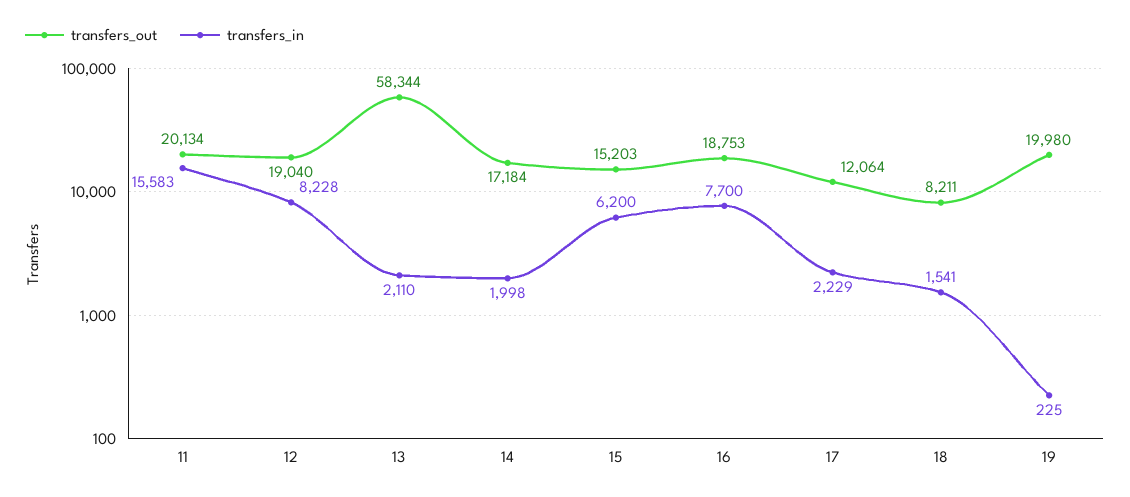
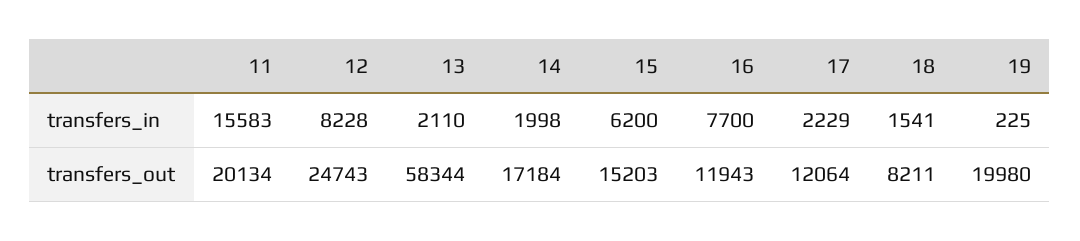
  {
    "transfers_out": {
      "11": 20134,
-     "12": 19040,
+     "12": 24743,
      "13": 58344,
      "14": 17184,
      "15": 15203,
-     "16": 18753,
+     "16": 11943,
      "17": 12064,
      "18": 8211,
      "19": 19980
    },
    "transfers_in": {
      "11": 15583,
      "12": 8228,
      "13": 2110,
      "14": 1998,
      "15": 6200,
      "16": 7700,
      "17": 2229,
      "18": 1541,
      "19": 225
    }
  }

